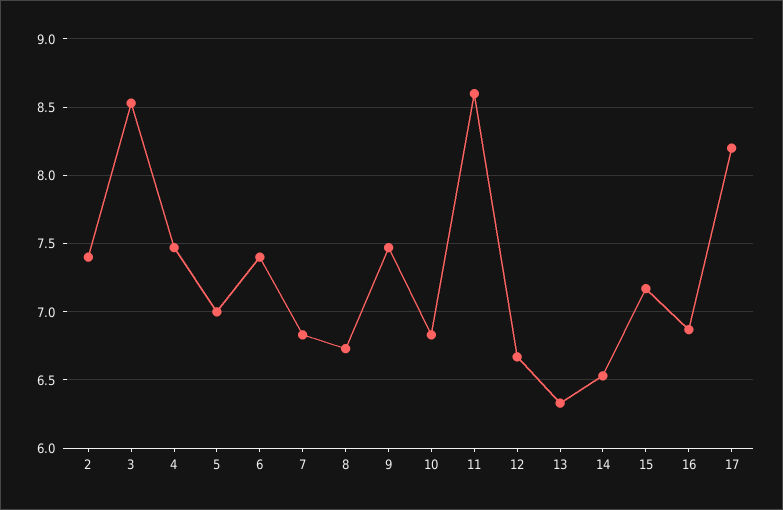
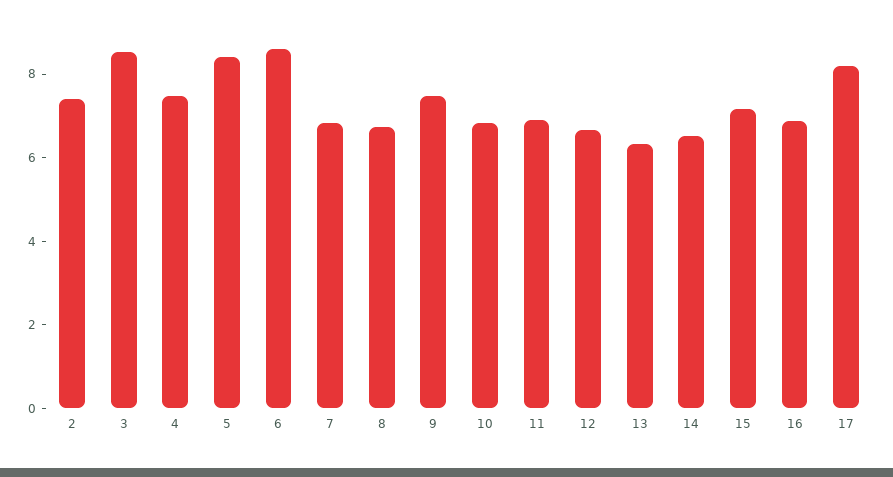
  {
    "2": 7.4,
    "3": 8.55,
    "4": 7.45,
-   "5": 7,
+   "5": 8.5,
-   "6": 7.4,
+   "6": 8.5,
    "7": 6.85,
    "8": 6.75,
    "9": 7.45,
    "10": 6.85,
-   "11": 8.6,
+   "11": 7,
    "12": 6.65,
    "13": 6.35,
    "14": 6.55,
    "15": 7.15,
    "16": 6.85,
    "17": 8.2
  }

